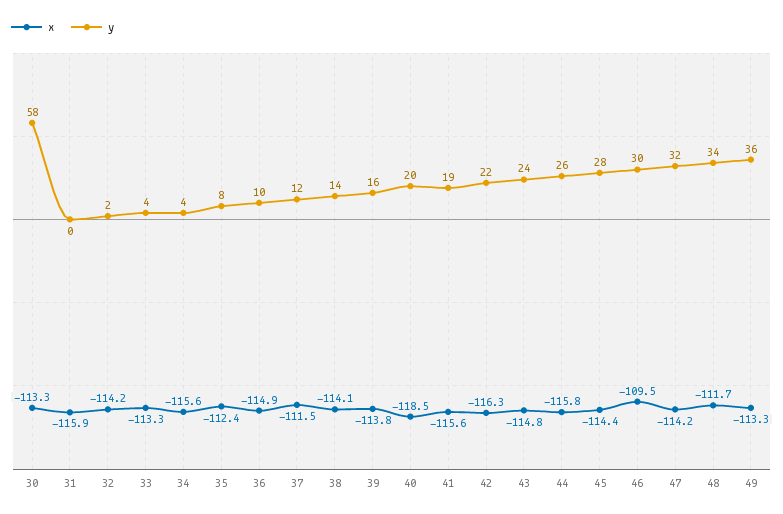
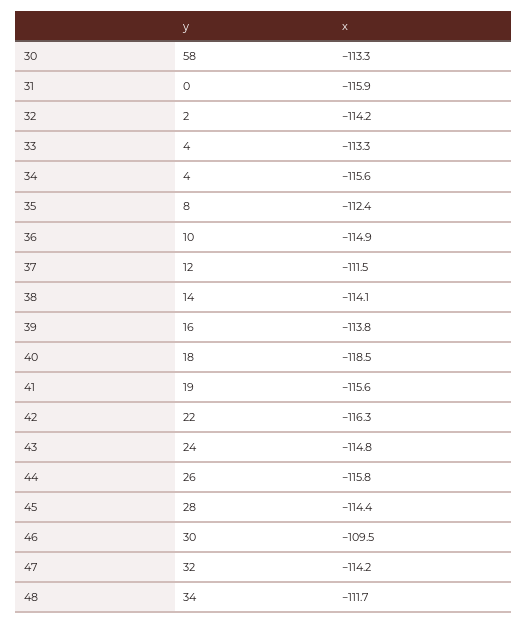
  {
    "x": {
      "30": -113.3,
      "31": -115.9,
      "32": -114.2,
      "33": -113.3,
      "34": -115.6,
      "35": -112.4,
      "36": -114.9,
      "37": -111.5,
      "38": -114.1,
      "39": -113.8,
      "40": -118.5,
      "41": -115.6,
      "42": -116.3,
      "43": -114.8,
      "44": -115.8,
      "45": -114.4,
      "46": -109.5,
      "47": -114.2,
-     "48": -111.7,
+     "48": -111.7
-     "49": -113.3
    },
    "y": {
      "30": 58,
      "31": 0,
      "32": 2,
      "33": 4,
      "34": 4,
      "35": 8,
      "36": 10,
      "37": 12,
      "38": 14,
      "39": 16,
-     "40": 20,
+     "40": 18,
      "41": 19,
      "42": 22,
      "43": 24,
      "44": 26,
      "45": 28,
      "46": 30,
      "47": 32,
-     "48": 34,
+     "48": 34
-     "49": 36
    }
  }

